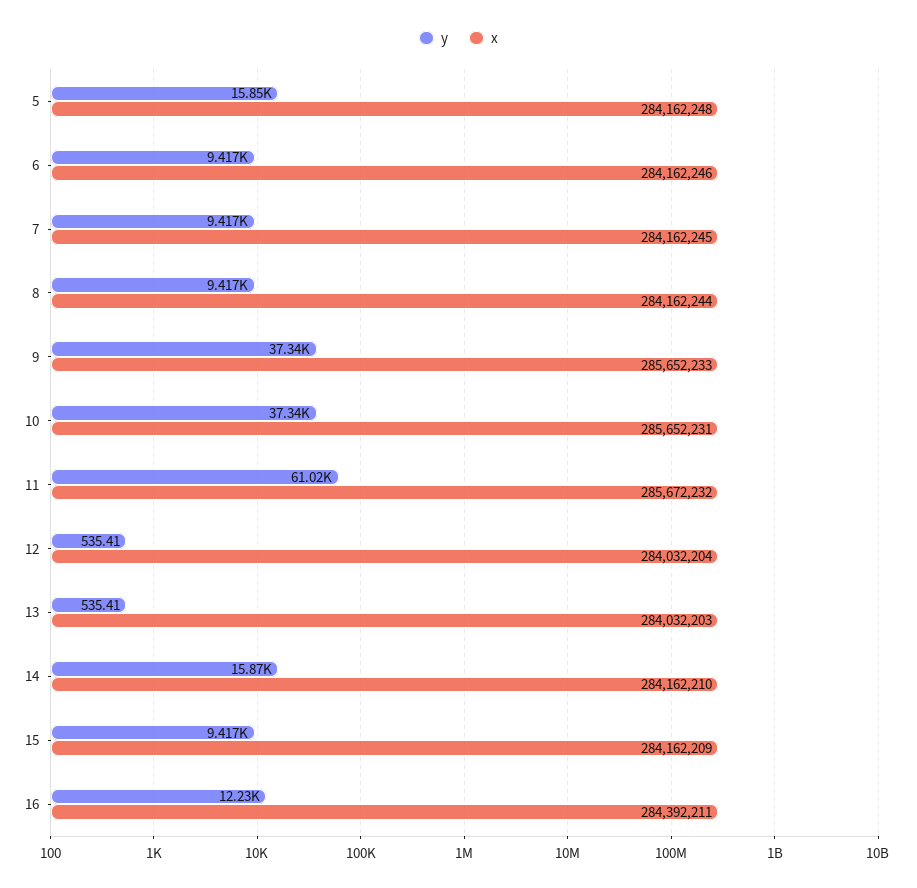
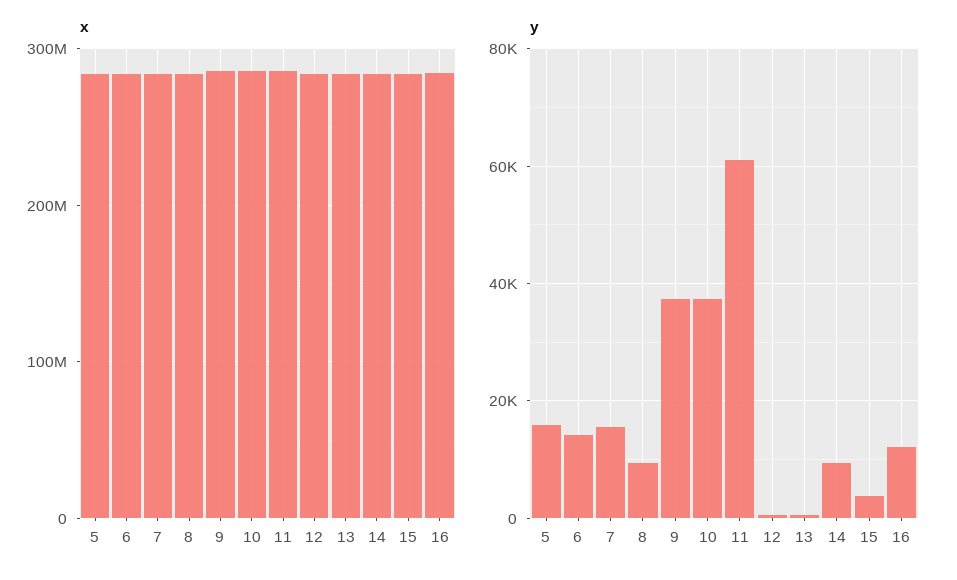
  {
    "y": {
      "5": 15850,
-     "6": 9417,
+     "6": 14000,
-     "7": 9417,
+     "7": 16000,
      "8": 9417,
      "9": 37340,
      "10": 37340,
      "11": 61020,
      "12": 535.41,
      "13": 535.41,
-     "14": 15870,
+     "14": 10000,
-     "15": 9417,
+     "15": 4000,
      "16": 12230
    },
    "x": {
      "5": 284162248,
      "6": 284162246,
      "7": 284162245,
      "8": 284162244,
      "9": 285652233,
      "10": 285652231,
      "11": 285672232,
      "12": 284032204,
      "13": 284032203,
      "14": 284162210,
      "15": 284162209,
      "16": 284392211
    }
  }

